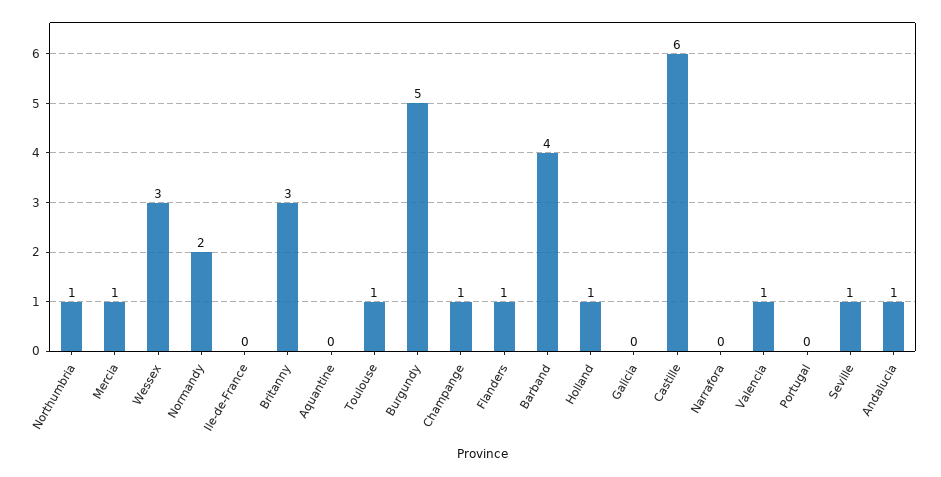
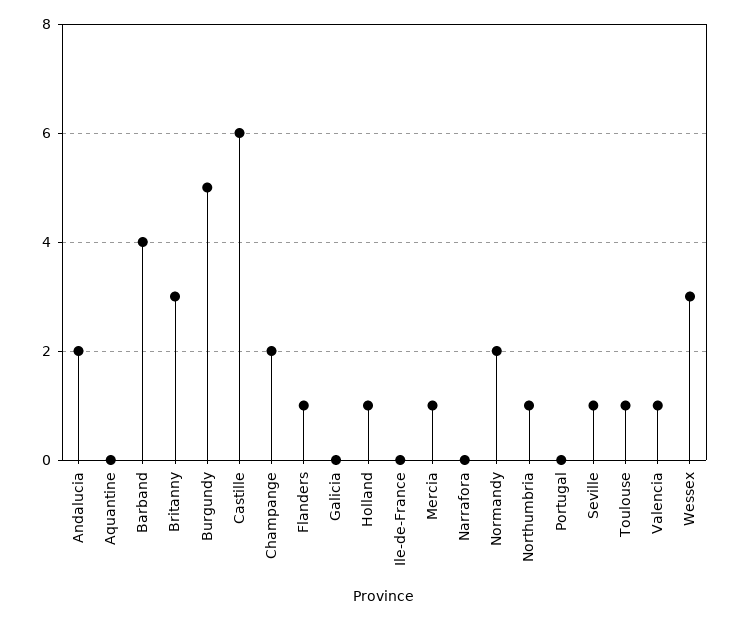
  {
    "Northumbria": 1,
    "Mercia": 1,
    "Wessex": 3,
    "Normandy": 2,
    "Ile-de-France": 0,
    "Britanny": 3,
    "Aquantine": 0,
    "Toulouse": 1,
    "Burgundy": 5,
-   "Champange": 1,
+   "Champange": 2,
    "Flanders": 1,
    "Barband": 4,
    "Holland": 1,
    "Galicia": 0,
    "Castille": 6,
    "Narrafora": 0,
    "Valencia": 1,
    "Portugal": 0,
    "Seville": 1,
-   "Andalucia": 1
+   "Andalucia": 2
  }

